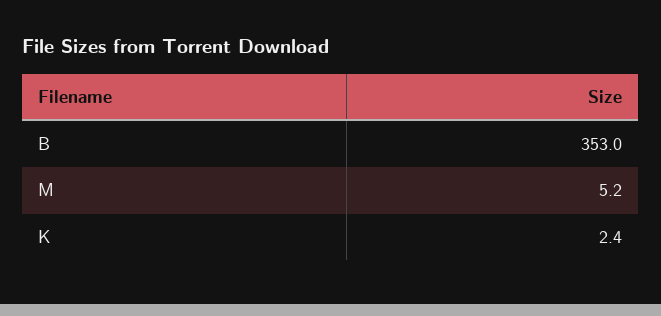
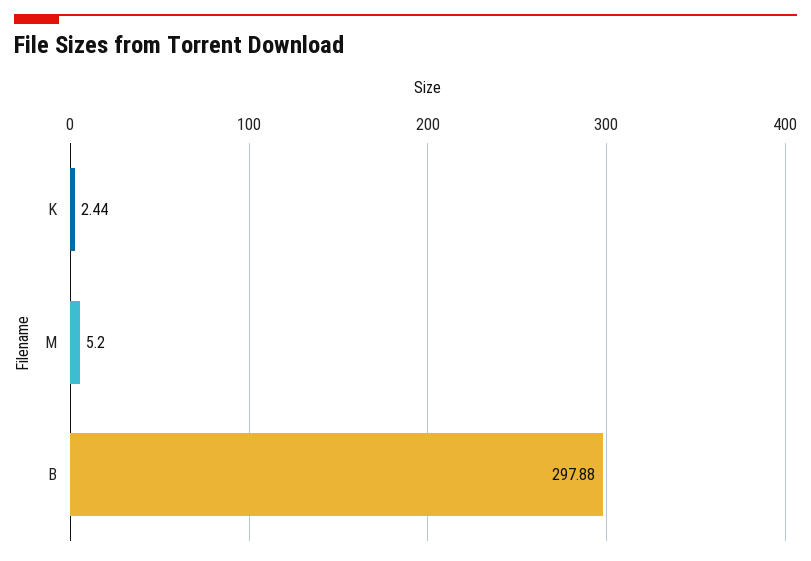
  {
-   "B": 353,
+   "B": 297.88,
    "M": 5.2,
    "K": 2.44
  }

